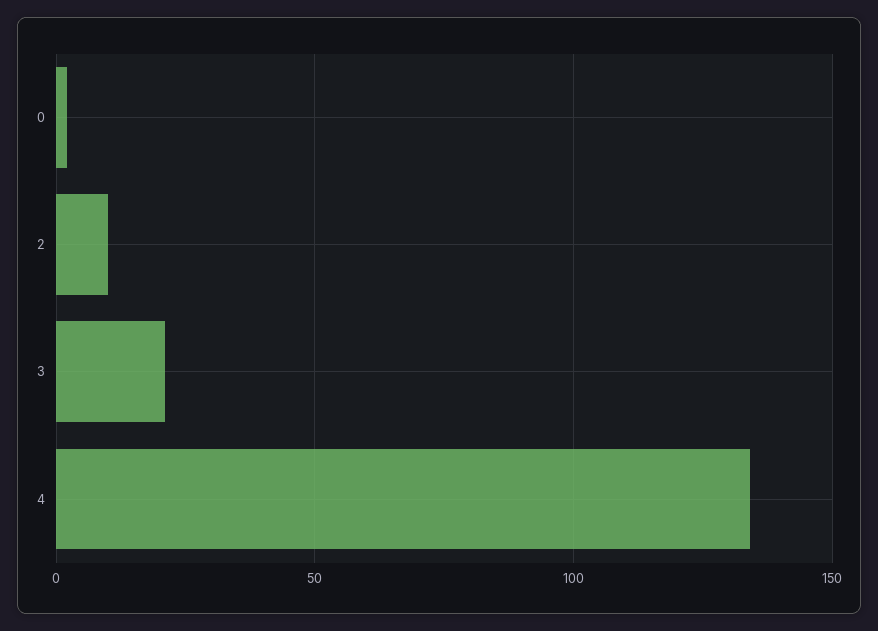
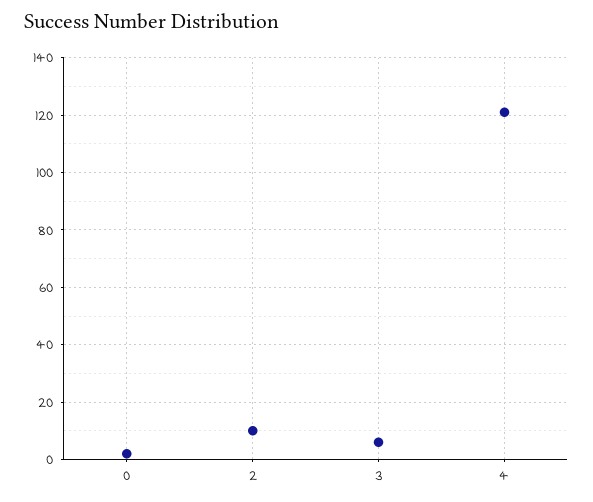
  {
    "0": 0,
    "2": 10,
-   "3": 20,
+   "3": 5,
-   "4": 135
+   "4": 120
  }

